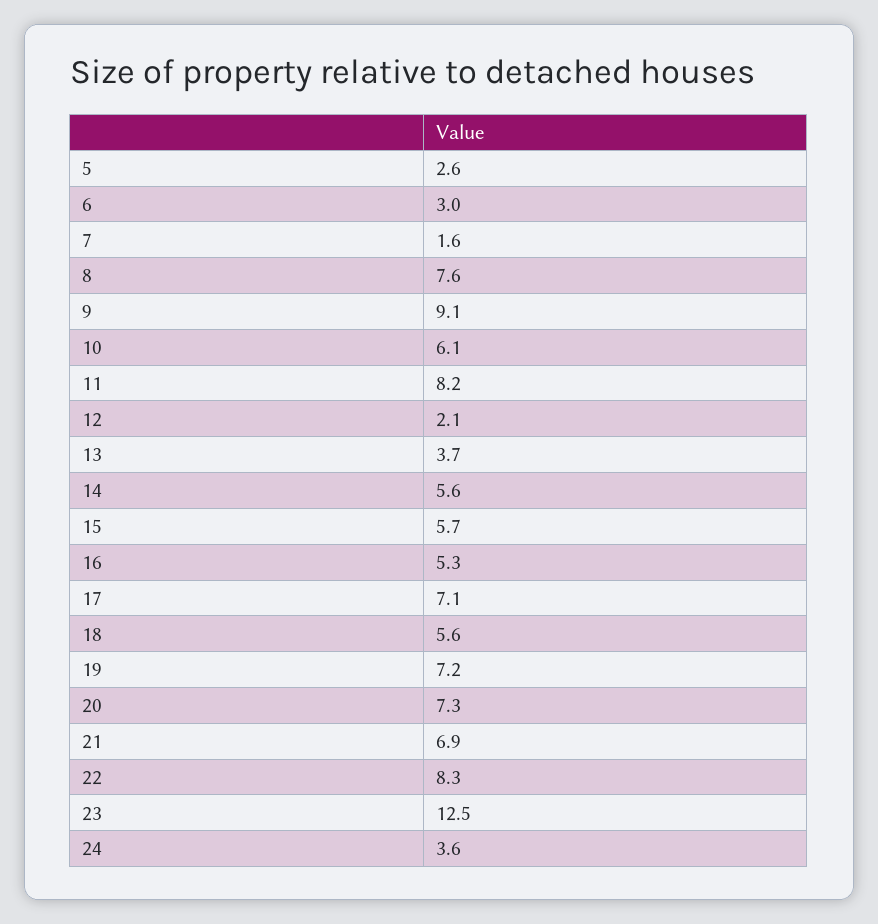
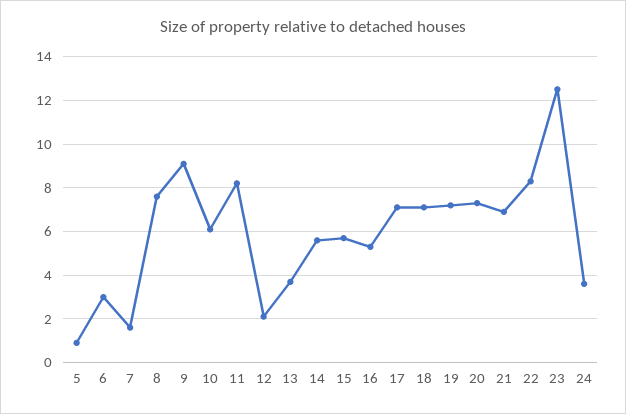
  {
-   "5": 2.6,
+   "5": 1,
    "6": 3,
    "7": 1.6,
    "8": 7.6,
    "9": 9.1,
    "10": 6.1,
    "11": 8.2,
    "12": 2.1,
    "13": 3.7,
    "14": 5.6,
    "15": 5.7,
    "16": 5.3,
    "17": 7.1,
-   "18": 5.6,
+   "18": 7,
    "19": 7.2,
    "20": 7.3,
    "21": 6.9,
    "22": 8.3,
    "23": 12.5,
    "24": 3.6
  }

